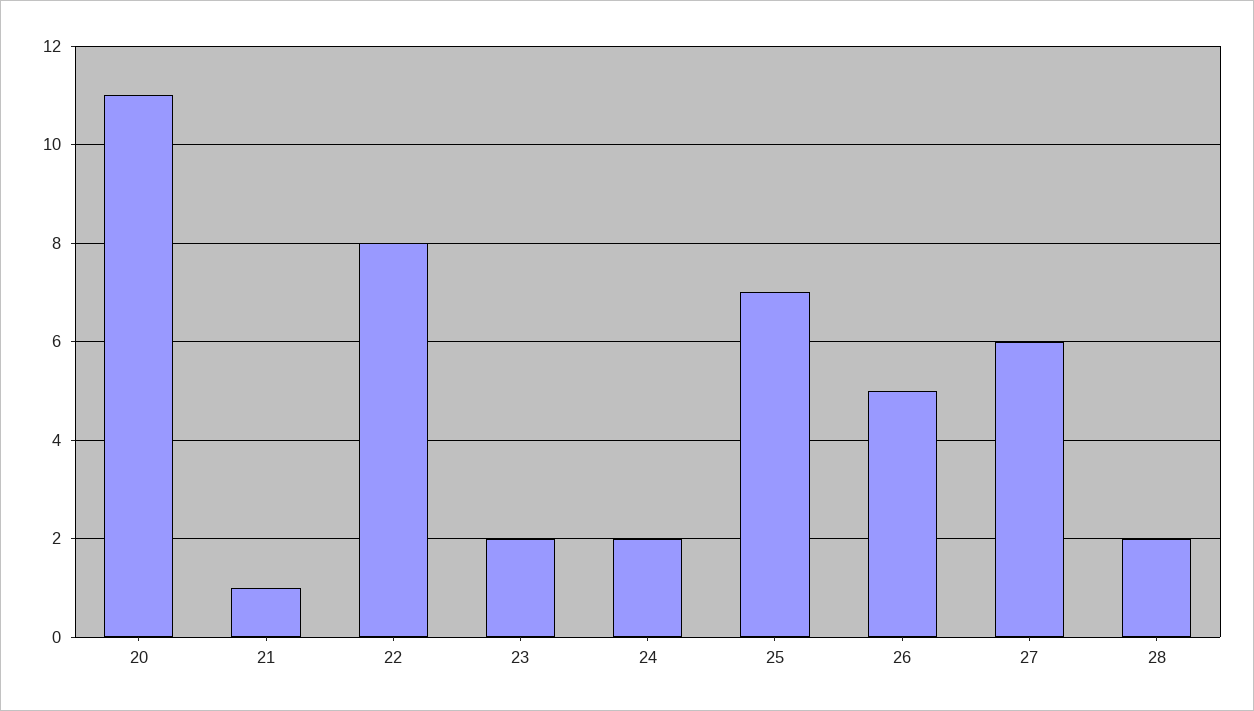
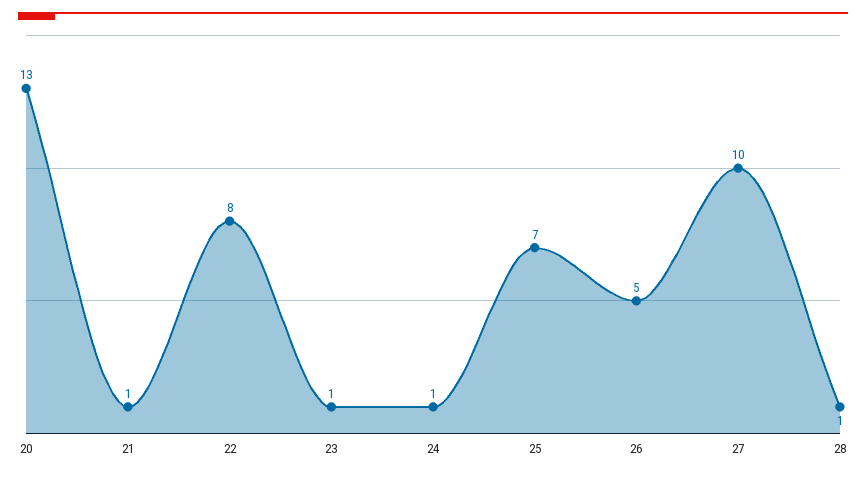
  {
-   "20": 11,
+   "20": 13,
    "21": 1,
    "22": 8,
-   "23": 2,
+   "23": 1,
-   "24": 2,
+   "24": 1,
    "25": 7,
    "26": 5,
-   "27": 6,
+   "27": 10,
-   "28": 2
+   "28": 1
  }

